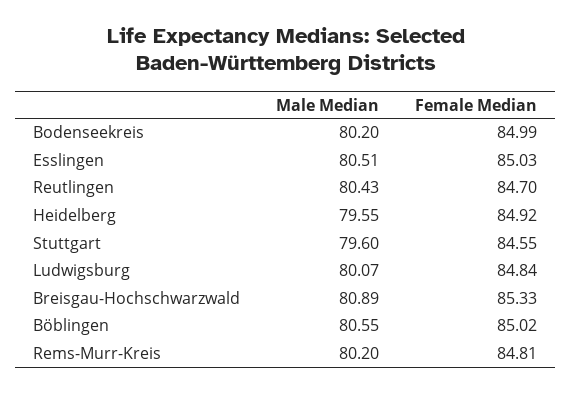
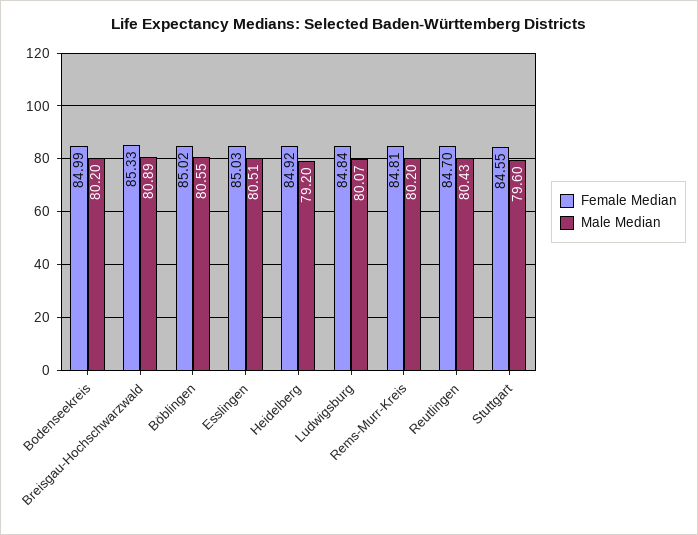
  {
    "Male Median": {
      "Bodenseekreis": 80.2,
      "Esslingen": 80.51,
      "Reutlingen": 80.43,
-     "Heidelberg": 79.55,
+     "Heidelberg": 79.2,
      "Stuttgart": 79.6,
      "Ludwigsburg": 80.07,
      "Breisgau-Hochschwarzwald": 80.89,
      "Böblingen": 80.55,
      "Rems-Murr-Kreis": 80.2
    },
    "Female Median": {
      "Bodenseekreis": 84.99,
      "Esslingen": 85.03,
      "Reutlingen": 84.7,
      "Heidelberg": 84.92,
      "Stuttgart": 84.55,
      "Ludwigsburg": 84.84,
      "Breisgau-Hochschwarzwald": 85.33,
      "Böblingen": 85.02,
      "Rems-Murr-Kreis": 84.81
    }
  }

